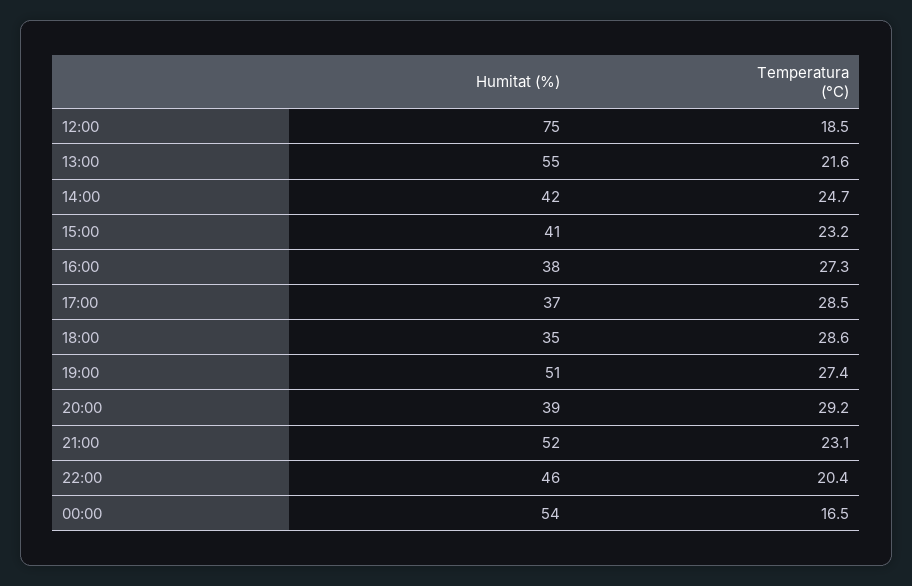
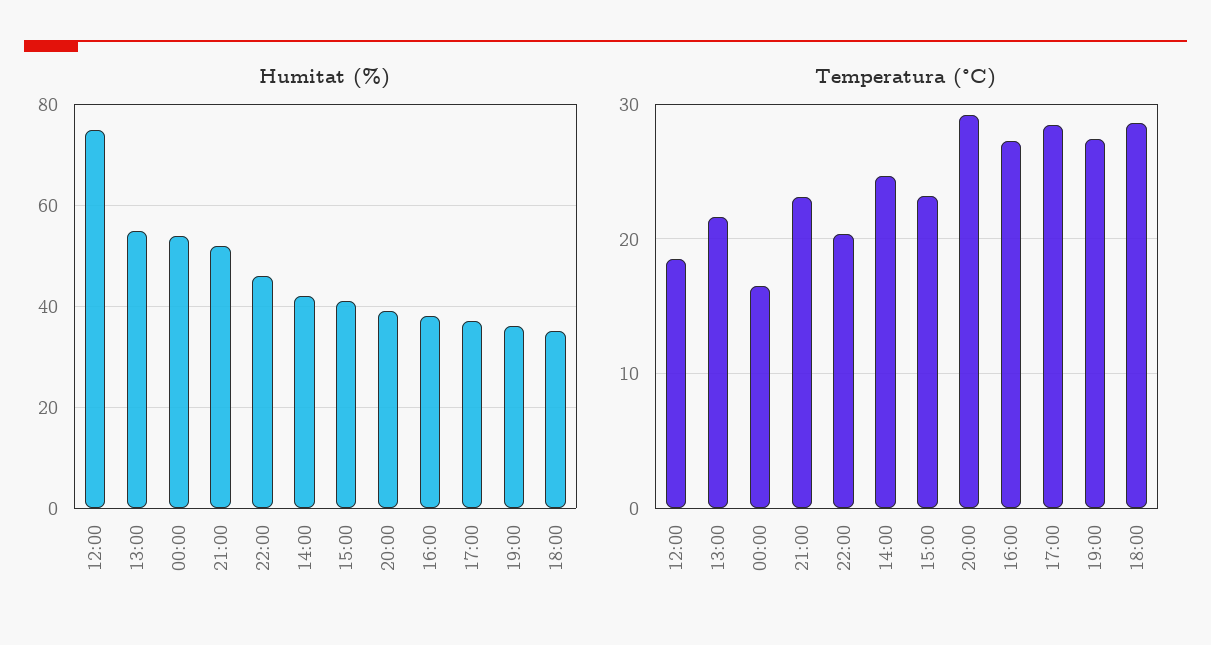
  {
    "Humitat (%)": {
      "12:00": 75,
      "13:00": 55,
      "14:00": 42,
      "15:00": 41,
      "16:00": 38,
      "17:00": 37,
      "18:00": 35,
-     "19:00": 51,
+     "19:00": 35,
      "20:00": 39,
      "21:00": 52,
      "22:00": 46,
      "00:00": 54
    },
    "Temperatura (°C)": {
      "12:00": 18.5,
      "13:00": 21.6,
      "14:00": 24.7,
      "15:00": 23.2,
      "16:00": 27.3,
      "17:00": 28.5,
      "18:00": 28.6,
      "19:00": 27.4,
      "20:00": 29.2,
      "21:00": 23.1,
      "22:00": 20.4,
      "00:00": 16.5
    }
  }

